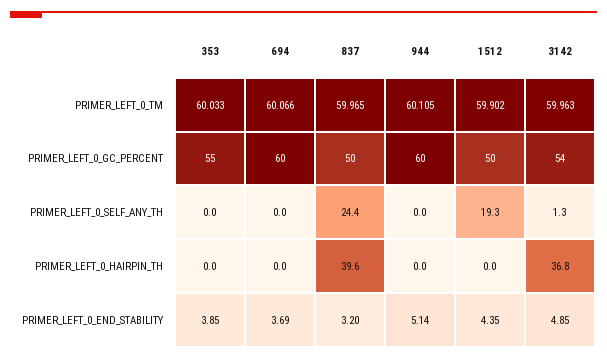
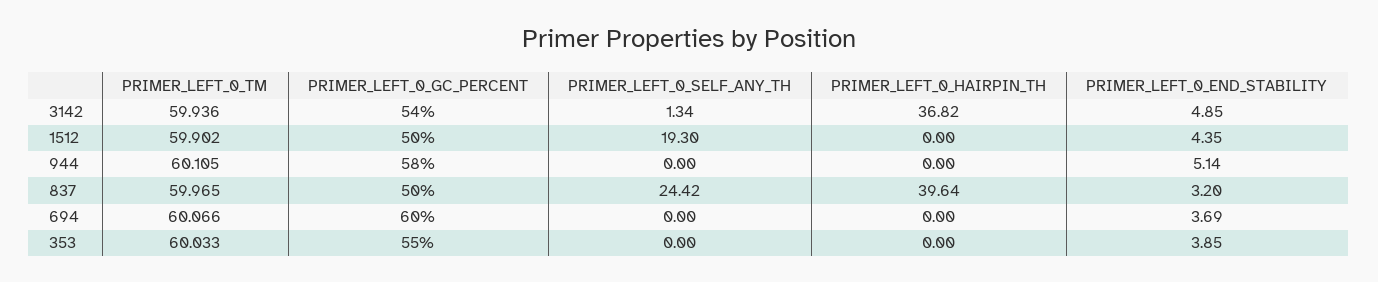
  {
    "353": {
      "PRIMER_LEFT_0_TM": 60.033,
      "PRIMER_LEFT_0_GC_PERCENT": 55,
      "PRIMER_LEFT_0_SELF_ANY_TH": 0,
      "PRIMER_LEFT_0_HAIRPIN_TH": 0,
      "PRIMER_LEFT_0_END_STABILITY": 3.85
    },
    "694": {
      "PRIMER_LEFT_0_TM": 60.066,
      "PRIMER_LEFT_0_GC_PERCENT": 60,
      "PRIMER_LEFT_0_SELF_ANY_TH": 0,
      "PRIMER_LEFT_0_HAIRPIN_TH": 0,
      "PRIMER_LEFT_0_END_STABILITY": 3.69
    },
    "837": {
      "PRIMER_LEFT_0_TM": 59.965,
      "PRIMER_LEFT_0_GC_PERCENT": 50,
      "PRIMER_LEFT_0_SELF_ANY_TH": 24.42,
      "PRIMER_LEFT_0_HAIRPIN_TH": 39.64,
      "PRIMER_LEFT_0_END_STABILITY": 3.2
    },
    "944": {
      "PRIMER_LEFT_0_TM": 60.105,
-     "PRIMER_LEFT_0_GC_PERCENT": 60,
+     "PRIMER_LEFT_0_GC_PERCENT": 58,
      "PRIMER_LEFT_0_SELF_ANY_TH": 0,
      "PRIMER_LEFT_0_HAIRPIN_TH": 0,
      "PRIMER_LEFT_0_END_STABILITY": 5.14
    },
    "1512": {
      "PRIMER_LEFT_0_TM": 59.902,
      "PRIMER_LEFT_0_GC_PERCENT": 50,
      "PRIMER_LEFT_0_SELF_ANY_TH": 19.3,
      "PRIMER_LEFT_0_HAIRPIN_TH": 0,
      "PRIMER_LEFT_0_END_STABILITY": 4.35
    },
    "3142": {
-     "PRIMER_LEFT_0_TM": 59.963,
+     "PRIMER_LEFT_0_TM": 59.936,
      "PRIMER_LEFT_0_GC_PERCENT": 54,
      "PRIMER_LEFT_0_SELF_ANY_TH": 1.34,
      "PRIMER_LEFT_0_HAIRPIN_TH": 36.82,
      "PRIMER_LEFT_0_END_STABILITY": 4.85
    }
  }

